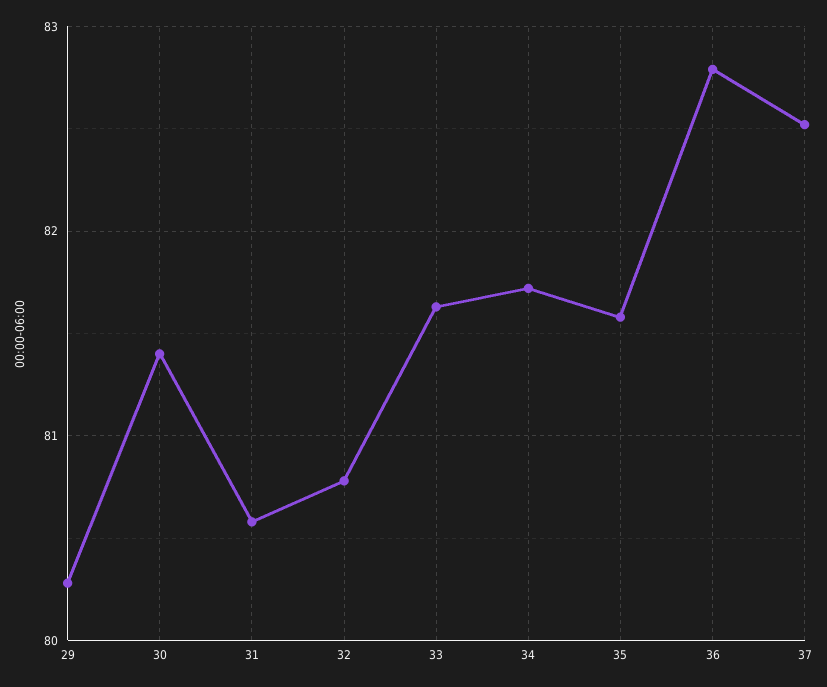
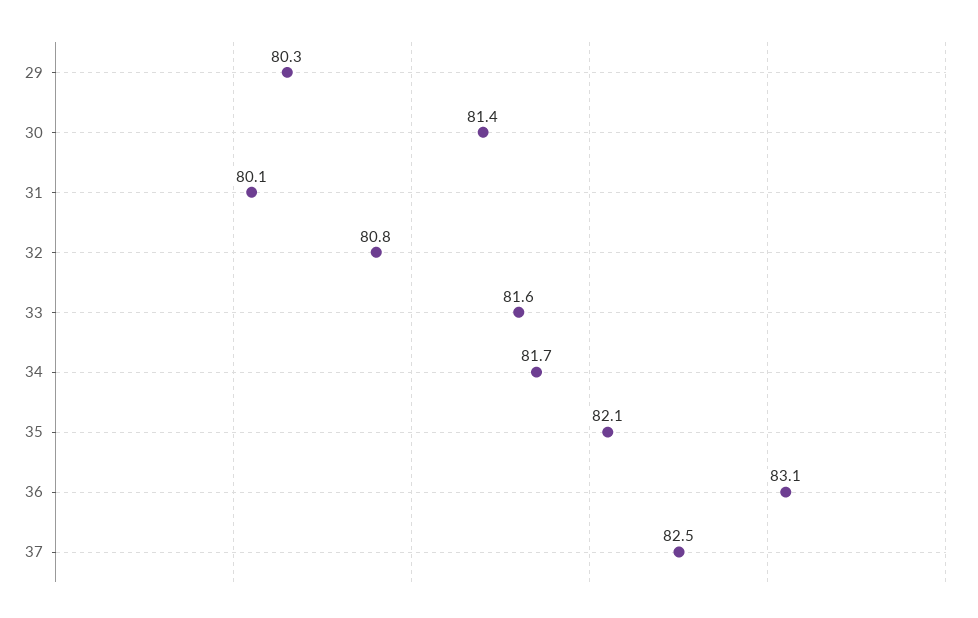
  {
    "29": 80.3,
    "30": 81.4,
-   "31": 80.6,
+   "31": 80.1,
    "32": 80.8,
    "33": 81.6,
    "34": 81.7,
-   "35": 81.6,
+   "35": 82.1,
-   "36": 82.8,
+   "36": 83.1,
    "37": 82.5
  }

